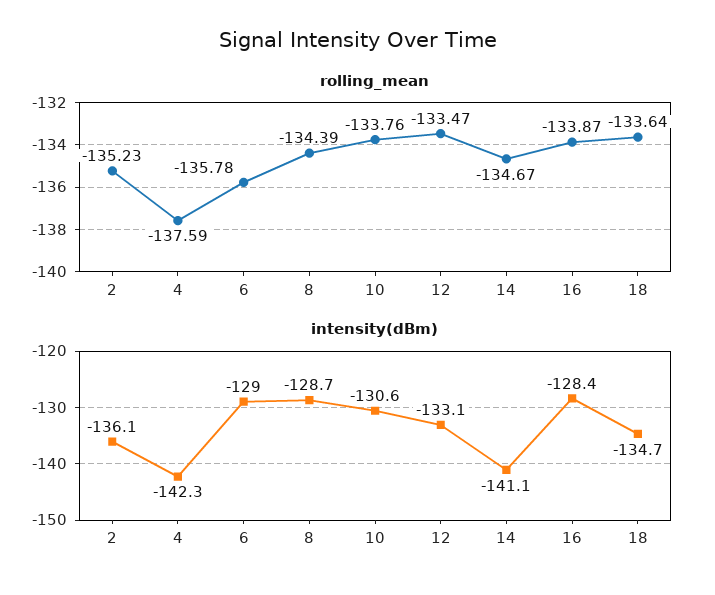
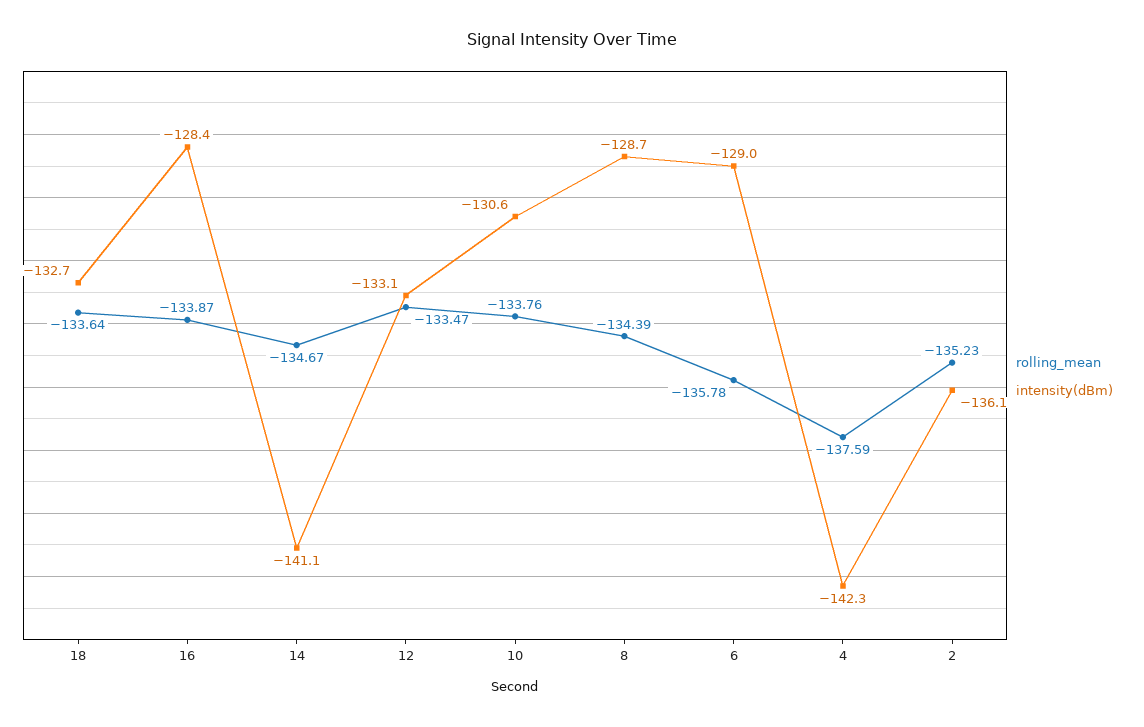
  {
    "rolling_mean": {
      "2": -135.23,
      "4": -137.59,
      "6": -135.78,
      "8": -134.39,
      "10": -133.76,
      "12": -133.47,
      "14": -134.67,
      "16": -133.87,
      "18": -133.64
    },
    "intensity(dBm)": {
      "2": -136.1,
      "4": -142.3,
      "6": -129,
      "8": -128.7,
      "10": -130.6,
      "12": -133.1,
      "14": -141.1,
      "16": -128.4,
-     "18": -134.7
+     "18": -132.7
    }
  }

